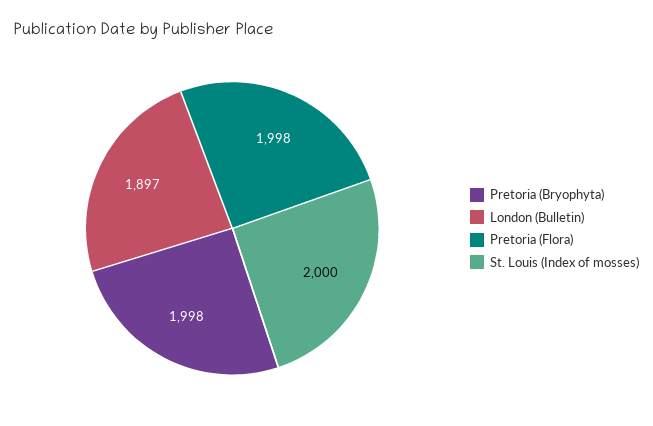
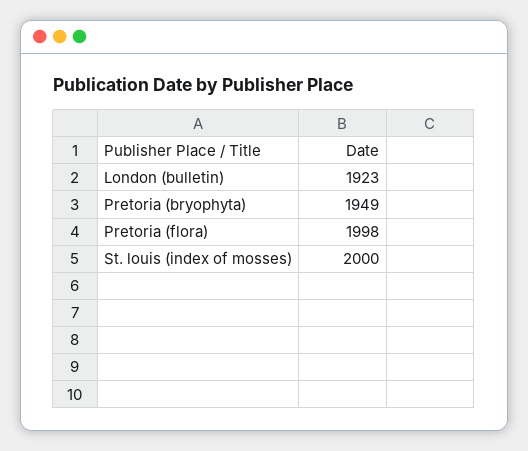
  {
-   "Pretoria (Bryophyta)": 1998,
+   "Pretoria (Bryophyta)": 1949,
-   "London (Bulletin)": 1897,
+   "London (Bulletin)": 1923,
    "Pretoria (Flora)": 1998,
    "St. Louis (Index of mosses)": 2000
  }

